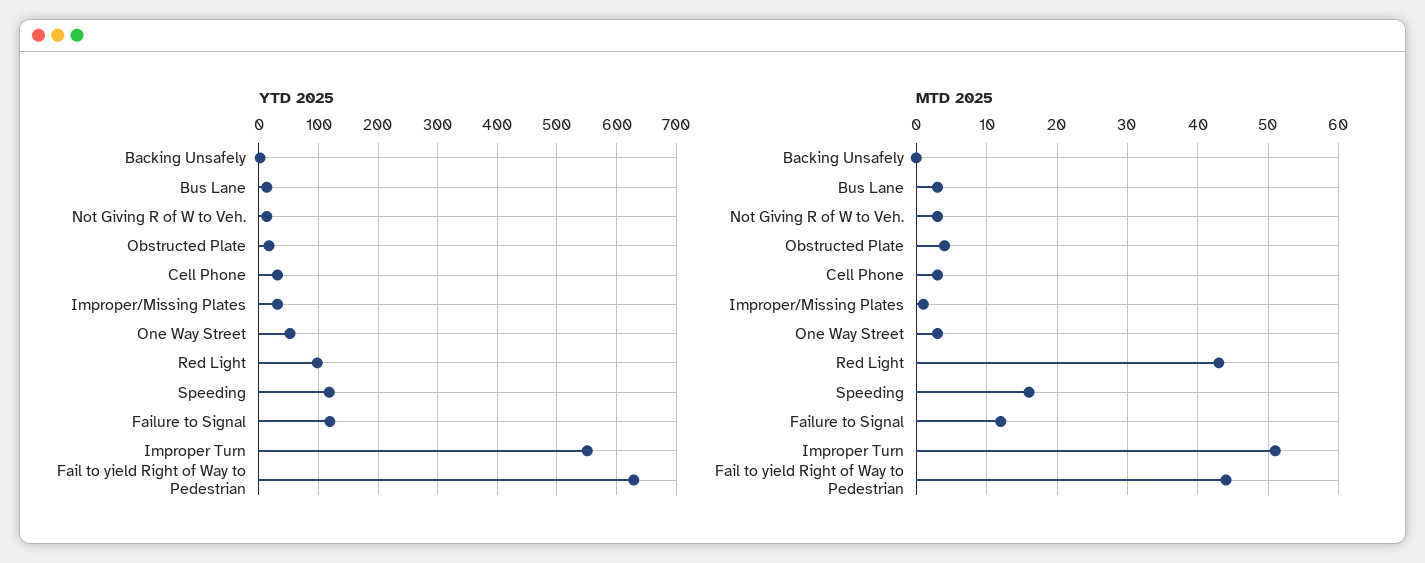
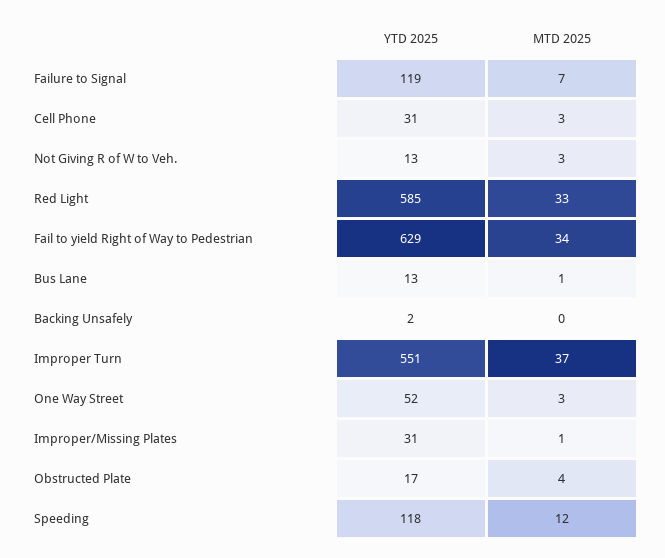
  {
    "YTD 2025": {
      "Backing Unsafely": 2,
      "Bus Lane": 13,
      "Not Giving R of W to Veh.": 13,
      "Obstructed Plate": 17,
      "Cell Phone": 31,
      "Improper/Missing Plates": 31,
      "One Way Street": 52,
-     "Red Light": 100,
+     "Red Light": 585,
      "Speeding": 118,
      "Failure to Signal": 119,
      "Improper Turn": 551,
      "Fail to yield Right of Way to Pedestrian": 629
    },
    "MTD 2025": {
      "Backing Unsafely": 0,
-     "Bus Lane": 3,
+     "Bus Lane": 1,
      "Not Giving R of W to Veh.": 3,
      "Obstructed Plate": 4,
      "Cell Phone": 3,
      "Improper/Missing Plates": 1,
      "One Way Street": 3,
-     "Red Light": 43,
+     "Red Light": 33,
-     "Speeding": 16,
+     "Speeding": 12,
-     "Failure to Signal": 12,
+     "Failure to Signal": 7,
-     "Improper Turn": 51,
+     "Improper Turn": 37,
-     "Fail to yield Right of Way to Pedestrian": 44
+     "Fail to yield Right of Way to Pedestrian": 34
    }
  }

